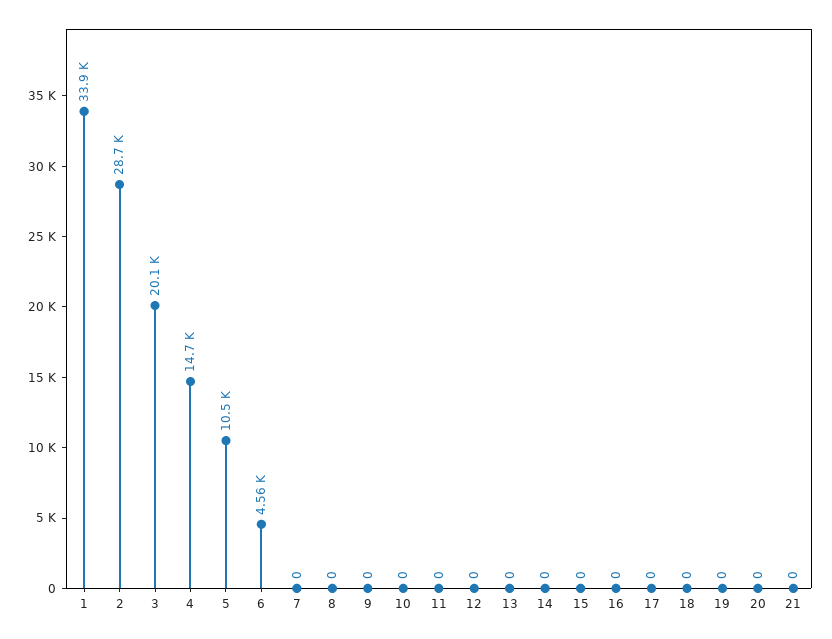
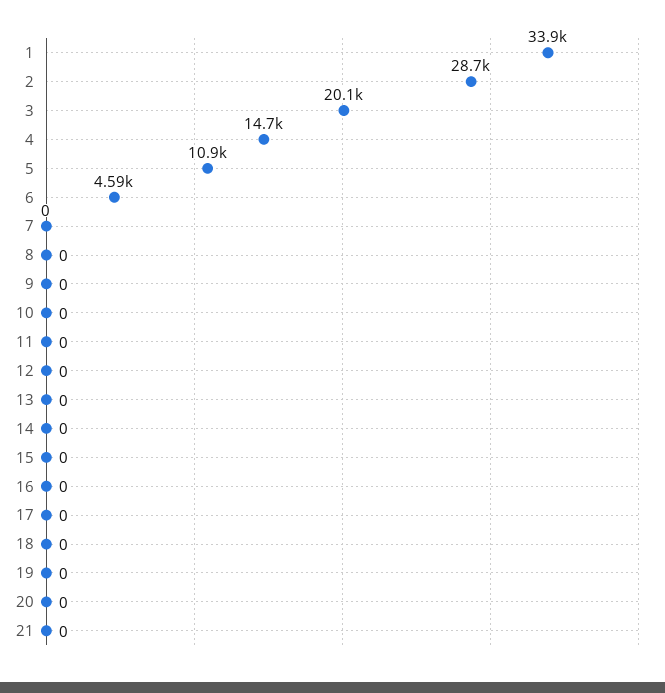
  {
    "1": 33900,
    "2": 28700,
    "3": 20100,
    "4": 14700,
-   "5": 10500,
+   "5": 10900,
-   "6": 4560,
+   "6": 4590,
    "7": 0,
    "8": 0,
    "9": 0,
    "10": 0,
    "11": 0,
    "12": 0,
    "13": 0,
    "14": 0,
    "15": 0,
    "16": 0,
    "17": 0,
    "18": 0,
    "19": 0,
    "20": 0,
    "21": 0
  }

